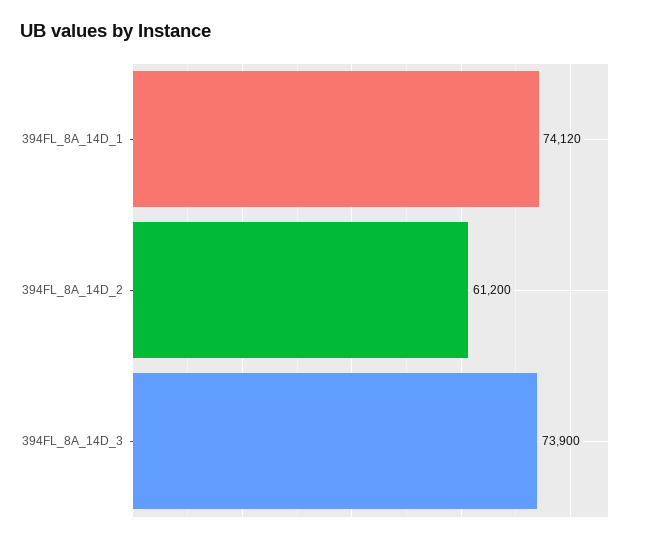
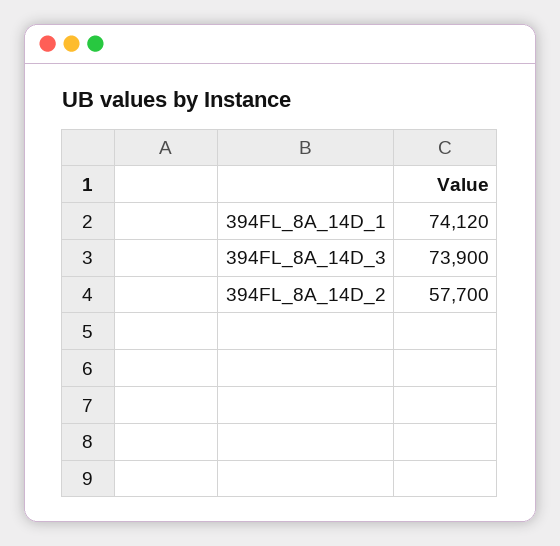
  {
    "394FL_8A_14D_1": 74120,
-   "394FL_8A_14D_2": 61200,
+   "394FL_8A_14D_2": 57700,
    "394FL_8A_14D_3": 73900
  }

